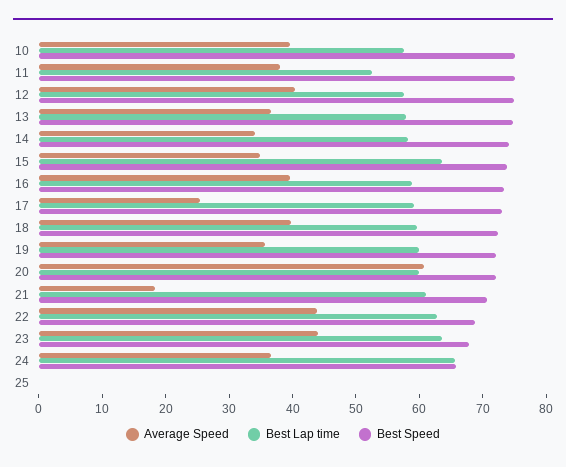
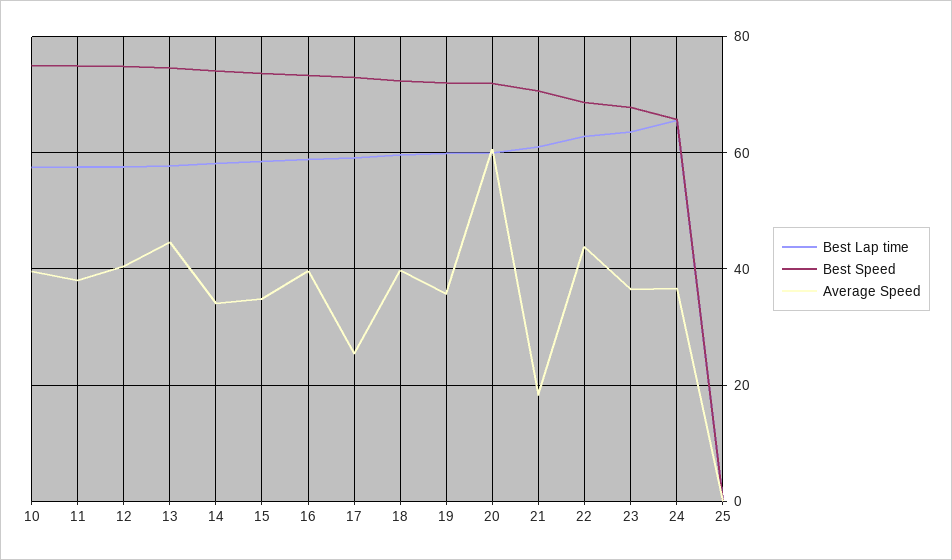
  {
    "Average Speed": {
      "10": 40,
      "11": 38,
      "12": 40,
-     "13": 36,
+     "13": 44,
      "14": 34,
      "15": 34,
      "16": 40,
      "17": 26,
      "18": 40,
      "19": 36,
      "20": 60,
      "21": 18,
      "22": 44,
-     "23": 44,
+     "23": 36,
      "24": 36,
      "25": 0
    },
    "Best Lap time": {
      "10": 58,
-     "11": 52,
+     "11": 58,
      "12": 58,
      "13": 58,
      "14": 58,
-     "15": 64,
+     "15": 58,
      "16": 58,
      "17": 60,
      "18": 60,
      "19": 60,
      "20": 60,
      "21": 62,
      "22": 62,
      "23": 64,
      "24": 66,
      "25": 0
    },
    "Best Speed": {
      "10": 76,
      "11": 76,
      "12": 74,
      "13": 74,
      "14": 74,
      "15": 74,
      "16": 74,
      "17": 74,
      "18": 72,
      "19": 72,
      "20": 72,
      "21": 70,
      "22": 68,
      "23": 68,
      "24": 66,
      "25": 0
    }
  }

